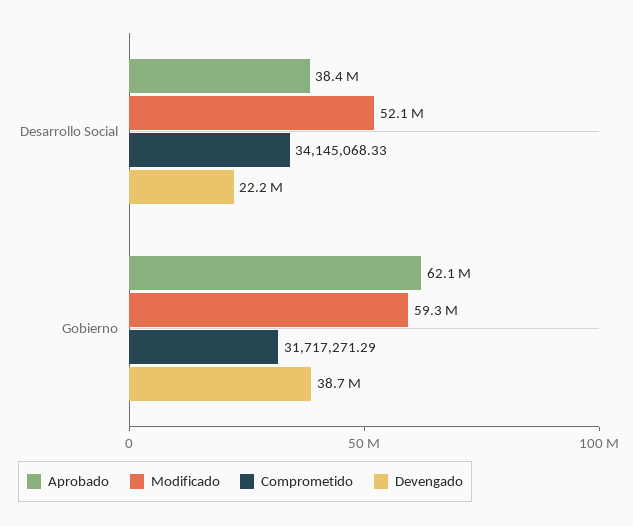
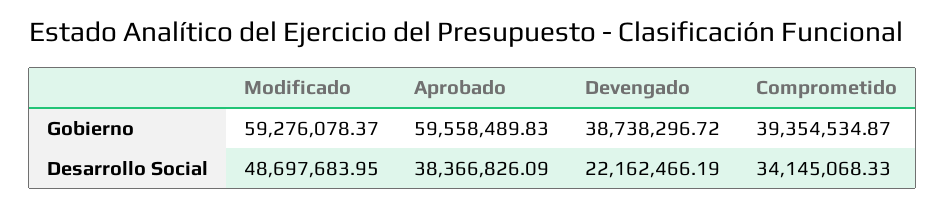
  {
    "Aprobado": {
      "Desarrollo Social": 38366826.09,
-     "Gobierno": 62100000
+     "Gobierno": 59558489.83
    },
    "Modificado": {
-     "Desarrollo Social": 52100000,
+     "Desarrollo Social": 48697683.95,
      "Gobierno": 59276078.37
    },
    "Comprometido": {
      "Desarrollo Social": 34145068.33,
-     "Gobierno": 31717271.29
+     "Gobierno": 39354534.87
    },
    "Devengado": {
      "Desarrollo Social": 22162466.19,
      "Gobierno": 38738296.72
    }
  }

